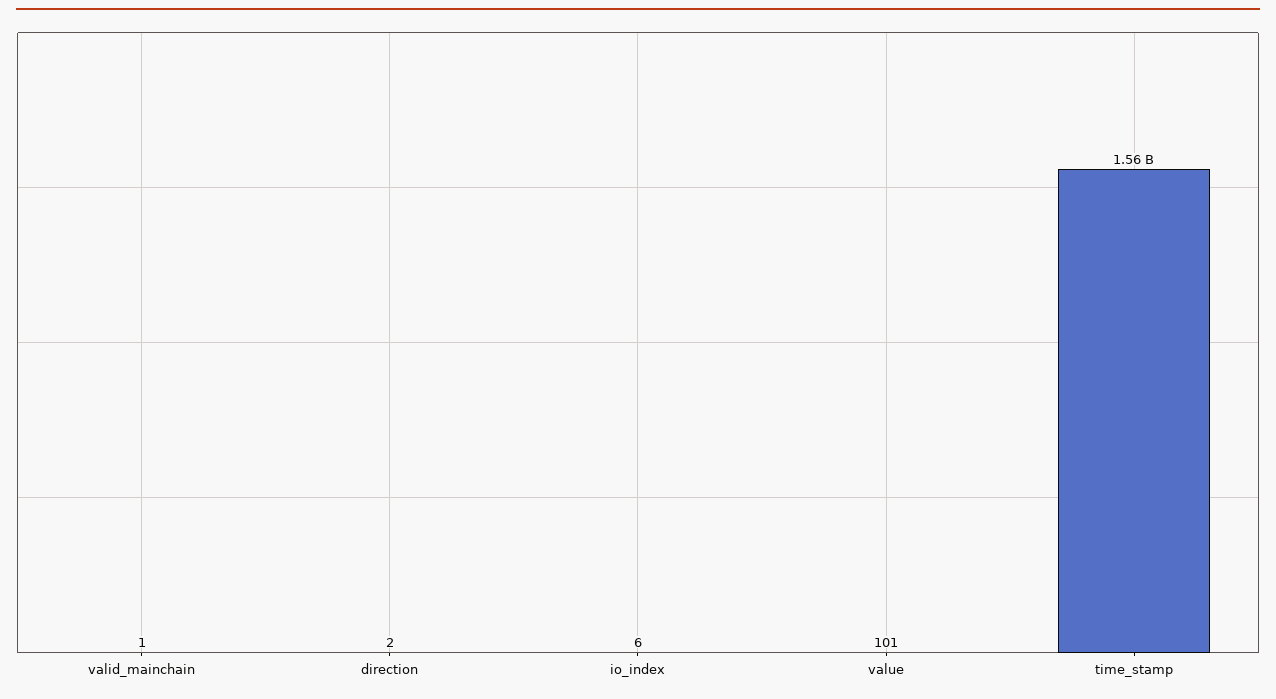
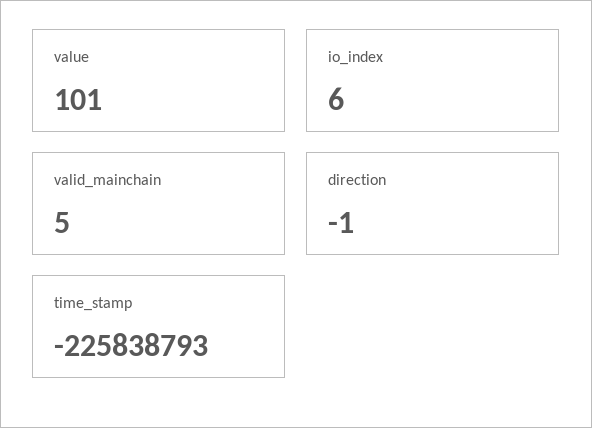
  {
-   "valid_mainchain": 1,
+   "valid_mainchain": 5,
-   "direction": 2,
+   "direction": -1,
    "io_index": 6,
    "value": 101,
-   "time_stamp": 1560000000
+   "time_stamp": -225838793
  }

